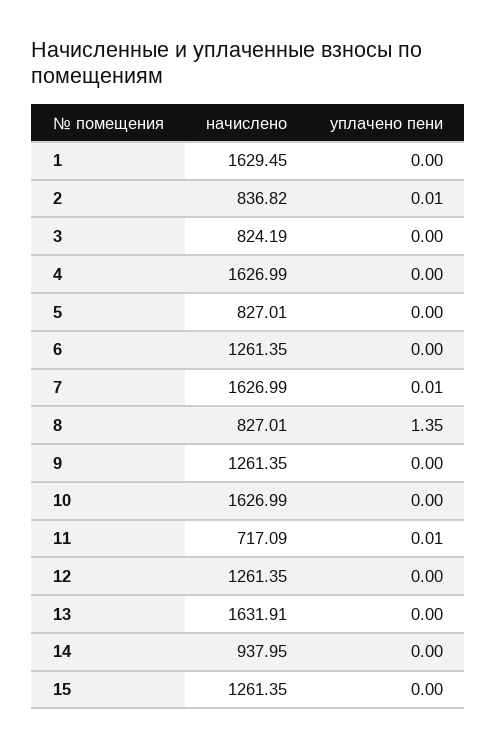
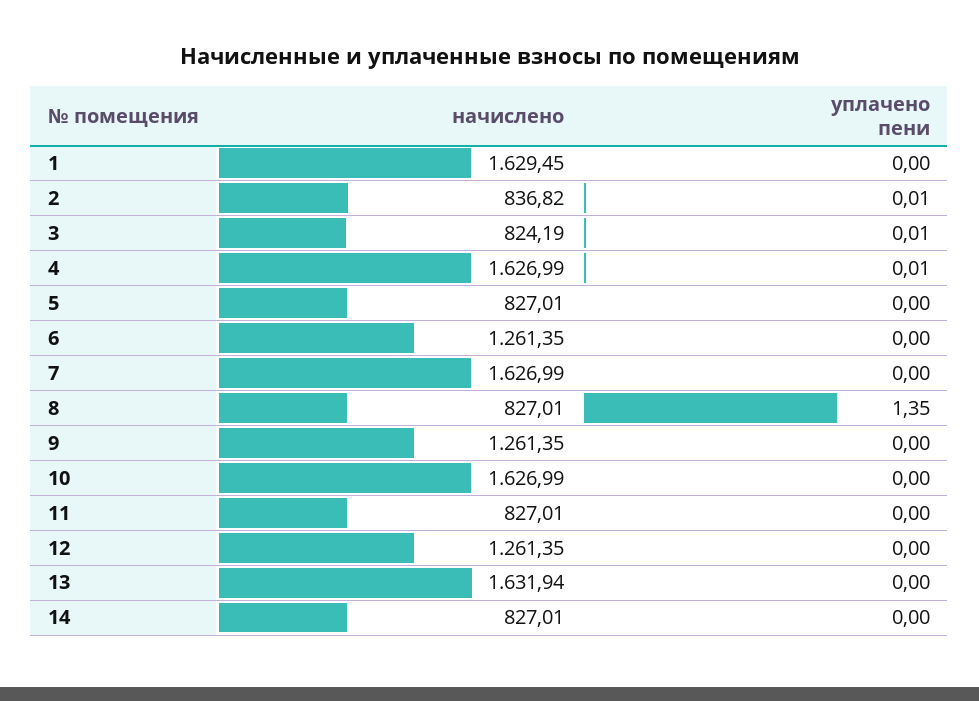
  {
    "начислено": {
      "1": 1629.45,
      "2": 836.82,
      "3": 824.19,
      "4": 1626.99,
      "5": 827.01,
      "6": 1261.35,
      "7": 1626.99,
      "8": 827.01,
      "9": 1261.35,
      "10": 1626.99,
-     "11": 717.09,
+     "11": 827.01,
      "12": 1261.35,
-     "13": 1631.91,
+     "13": 1631.94,
-     "14": 937.95,
+     "14": 827.01
-     "15": 1261.35
    },
    "уплачено пени": {
      "1": 0,
      "2": 0.01,
-     "3": 0,
+     "3": 0.01,
-     "4": 0,
+     "4": 0.01,
      "5": 0,
      "6": 0,
-     "7": 0.01,
+     "7": 0,
      "8": 1.35,
      "9": 0,
      "10": 0,
-     "11": 0.01,
+     "11": 0,
      "12": 0,
      "13": 0,
-     "14": 0,
+     "14": 0
-     "15": 0
    }
  }

